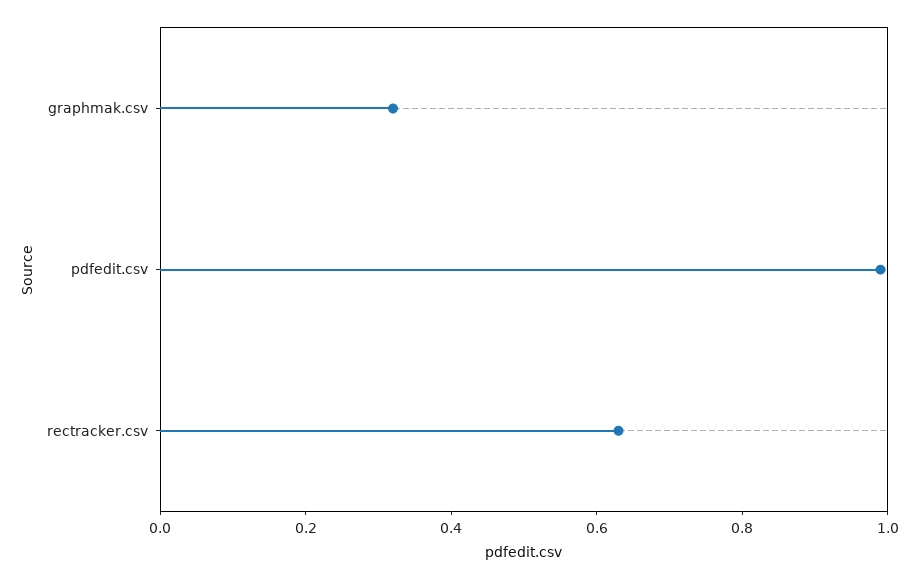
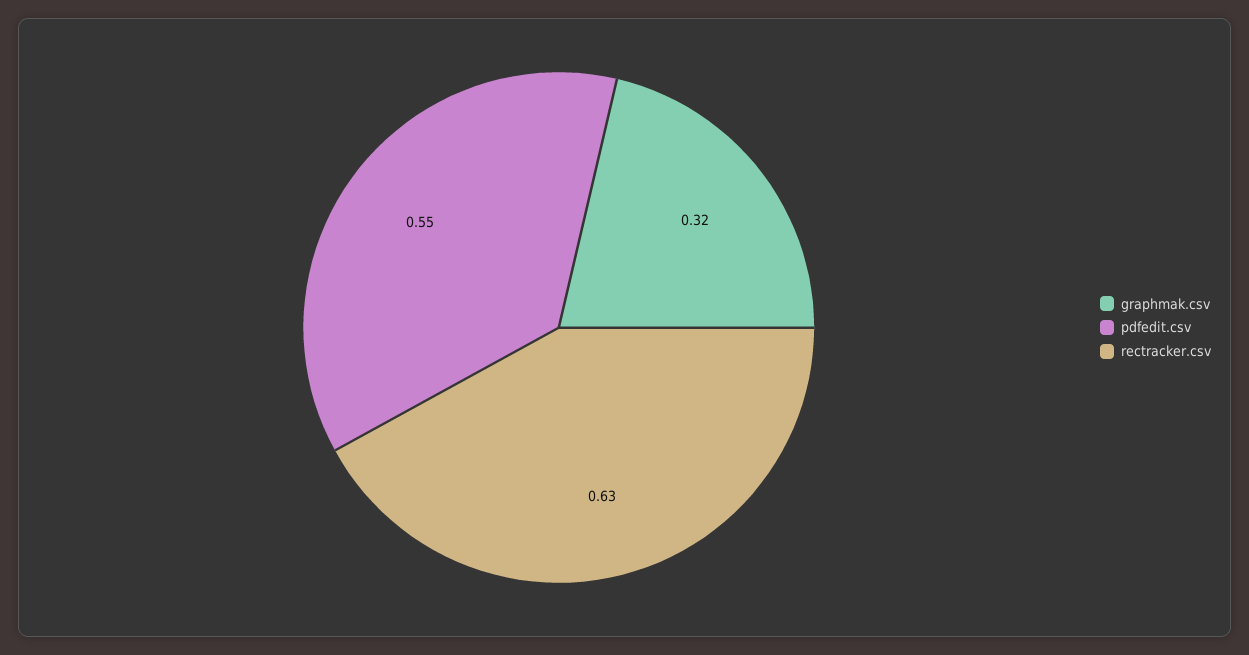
  {
    "graphmak.csv": 0.32,
-   "pdfedit.csv": 1,
+   "pdfedit.csv": 0.55,
    "rectracker.csv": 0.63
  }

